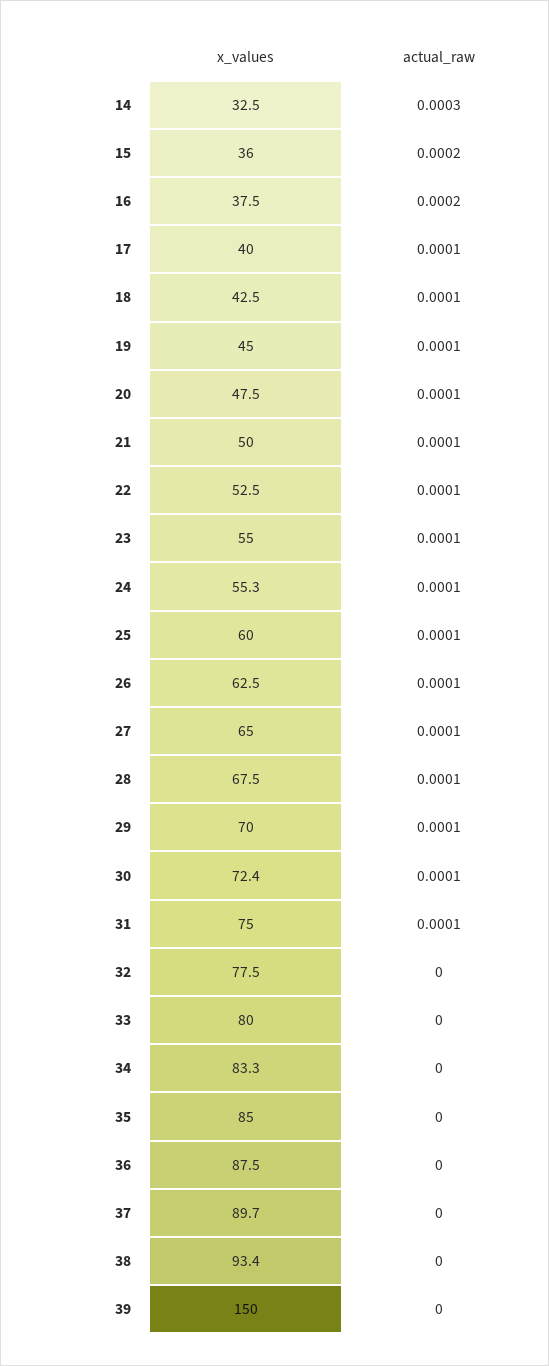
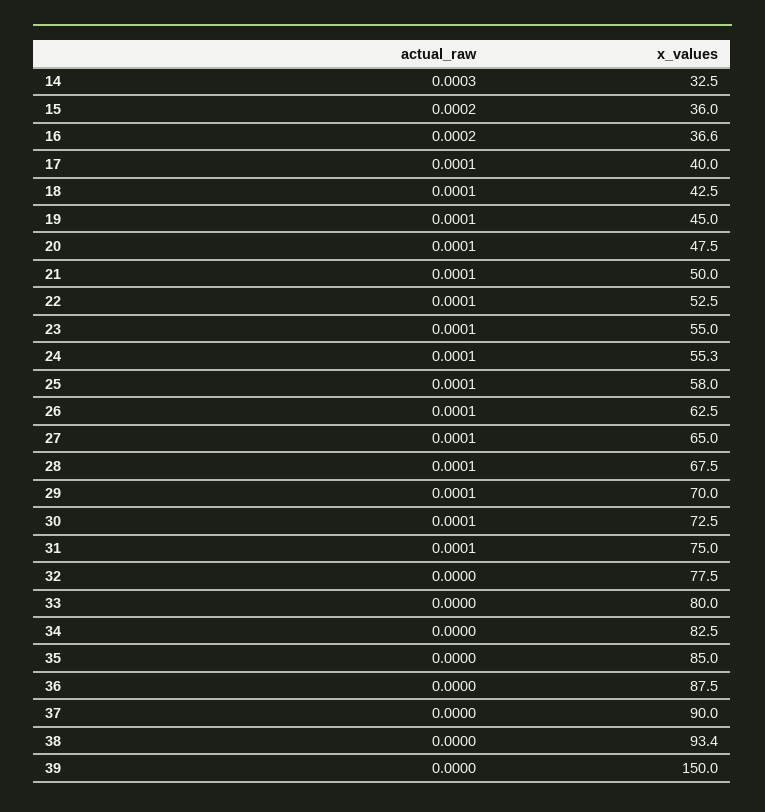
  {
    "x_values": {
      "14": 32.5,
      "15": 36,
-     "16": 37.5,
+     "16": 36.6,
      "17": 40,
      "18": 42.5,
      "19": 45,
      "20": 47.5,
      "21": 50,
      "22": 52.5,
      "23": 55,
      "24": 55.3,
-     "25": 60,
+     "25": 58,
      "26": 62.5,
      "27": 65,
      "28": 67.5,
      "29": 70,
-     "30": 72.4,
+     "30": 72.5,
      "31": 75,
      "32": 77.5,
      "33": 80,
-     "34": 83.3,
+     "34": 82.5,
      "35": 85,
      "36": 87.5,
-     "37": 89.7,
+     "37": 90,
      "38": 93.4,
      "39": 150
    },
    "actual_raw": {
      "14": 0.0003,
      "15": 0.0002,
      "16": 0.0002,
      "17": 0.0001,
      "18": 0.0001,
      "19": 0.0001,
      "20": 0.0001,
      "21": 0.0001,
      "22": 0.0001,
      "23": 0.0001,
      "24": 0.0001,
      "25": 0.0001,
      "26": 0.0001,
      "27": 0.0001,
      "28": 0.0001,
      "29": 0.0001,
      "30": 0.0001,
      "31": 0.0001,
      "32": 0,
      "33": 0,
      "34": 0,
      "35": 0,
      "36": 0,
      "37": 0,
      "38": 0,
      "39": 0
    }
  }

